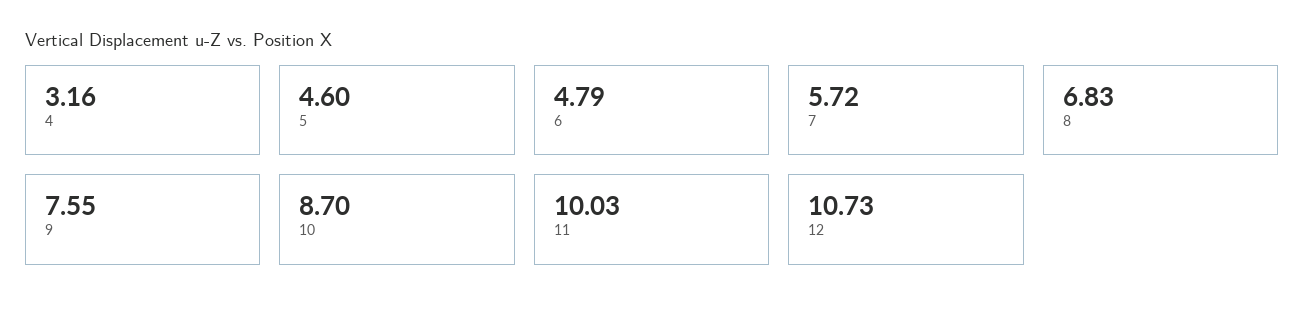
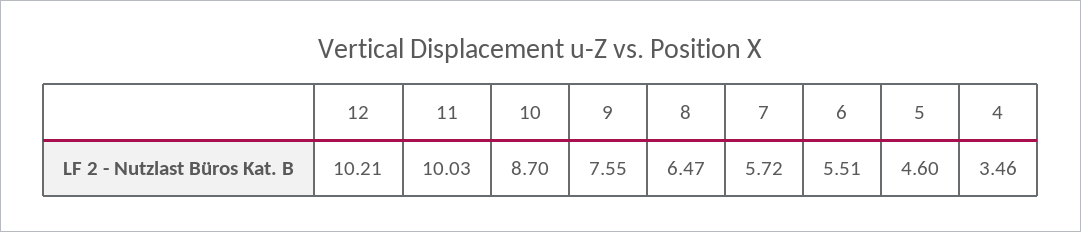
  {
-   "4": 3.16,
+   "4": 3.46,
    "5": 4.6,
-   "6": 4.79,
+   "6": 5.51,
    "7": 5.72,
-   "8": 6.83,
+   "8": 6.47,
    "9": 7.55,
    "10": 8.7,
    "11": 10.03,
-   "12": 10.73
+   "12": 10.21
  }

